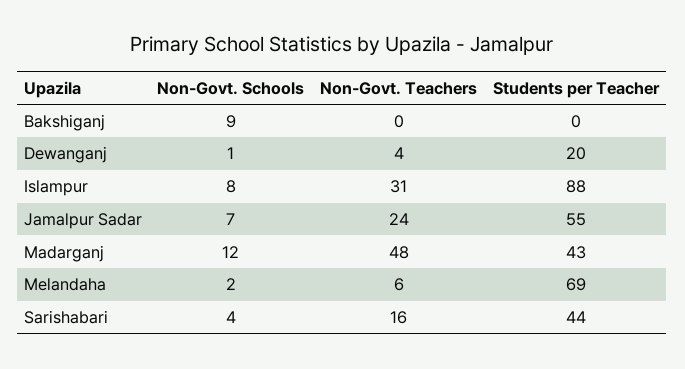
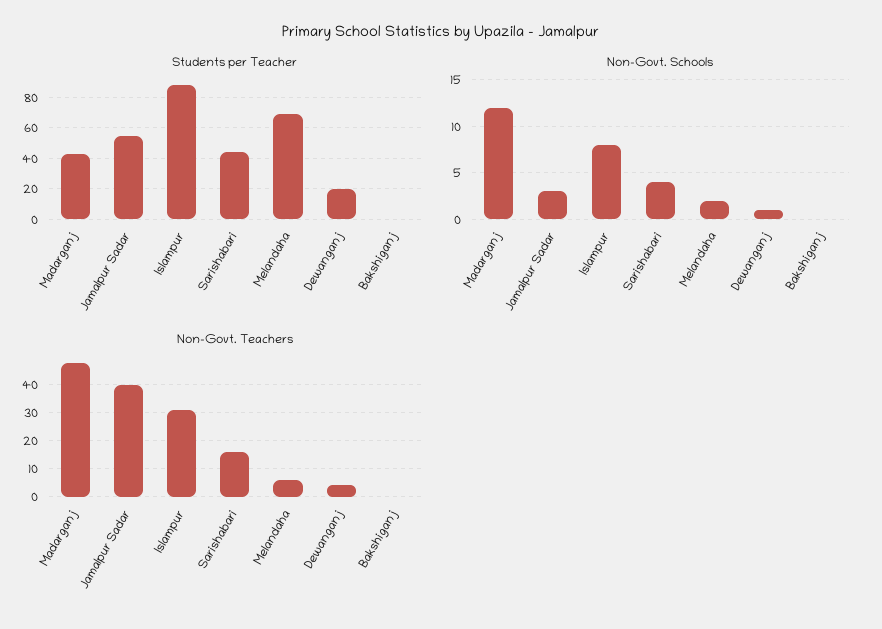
  {
    "Non-Govt. Schools": {
-     "Bakshiganj": 9,
+     "Bakshiganj": 0,
      "Dewanganj": 1,
      "Islampur": 8,
-     "Jamalpur Sadar": 7,
+     "Jamalpur Sadar": 3,
      "Madarganj": 12,
      "Melandaha": 2,
      "Sarishabari": 4
    },
    "Non-Govt. Teachers": {
      "Bakshiganj": 0,
      "Dewanganj": 4,
      "Islampur": 31,
-     "Jamalpur Sadar": 24,
+     "Jamalpur Sadar": 40,
      "Madarganj": 48,
      "Melandaha": 6,
      "Sarishabari": 16
    },
    "Students per Teacher": {
      "Bakshiganj": 0,
      "Dewanganj": 20,
      "Islampur": 88,
      "Jamalpur Sadar": 55,
      "Madarganj": 43,
      "Melandaha": 69,
      "Sarishabari": 44
    }
  }

